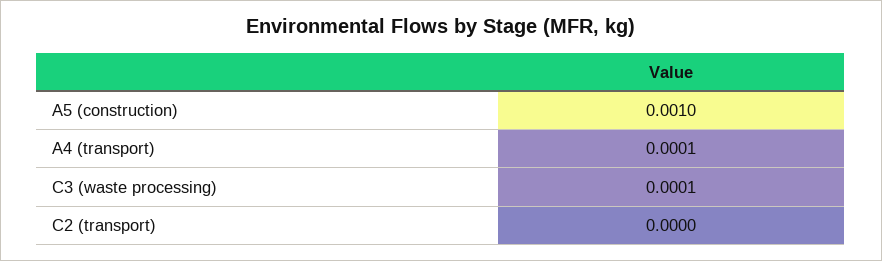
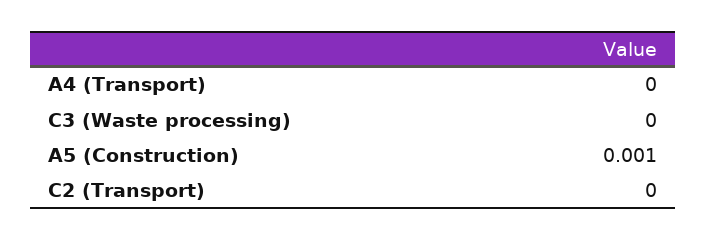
  {
    "A5 (construction)": 0.001,
-   "A4 (transport)": 0.0001,
+   "A4 (transport)": 0,
-   "C3 (waste processing)": 0.0001,
+   "C3 (waste processing)": 0,
    "C2 (transport)": 0
  }

